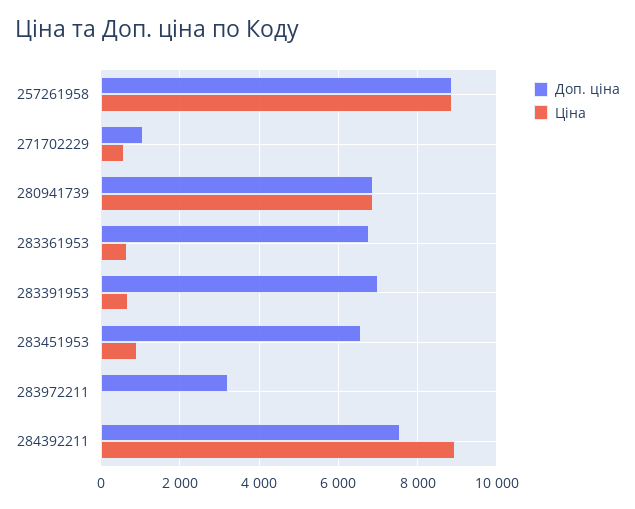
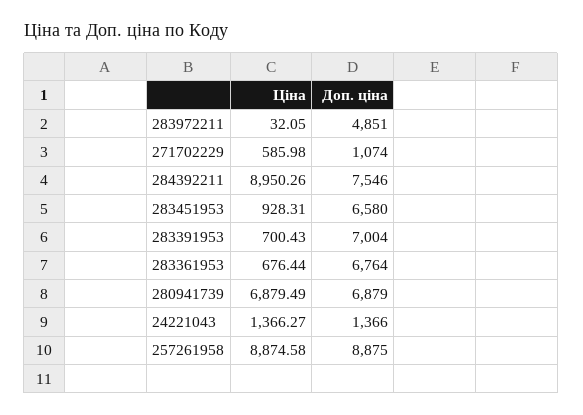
  {
    "Доп. ціна": {
      "257261958": 8875,
      "271702229": 1074,
      "280941739": 6879,
      "283361953": 6764,
      "283391953": 7004,
      "283451953": 6580,
-     "283972211": 3200,
+     "283972211": 4851,
-     "284392211": 7546
+     "284392211": 7546,
+     "24221043": 1366
    },
    "Ціна": {
      "257261958": 8874.58,
      "271702229": 585.98,
      "280941739": 6879.49,
      "283361953": 676.44,
      "283391953": 700.43,
      "283451953": 928.31,
      "283972211": 32.05,
-     "284392211": 8950.26
+     "284392211": 8950.26,
+     "24221043": 1366.27
    }
  }

